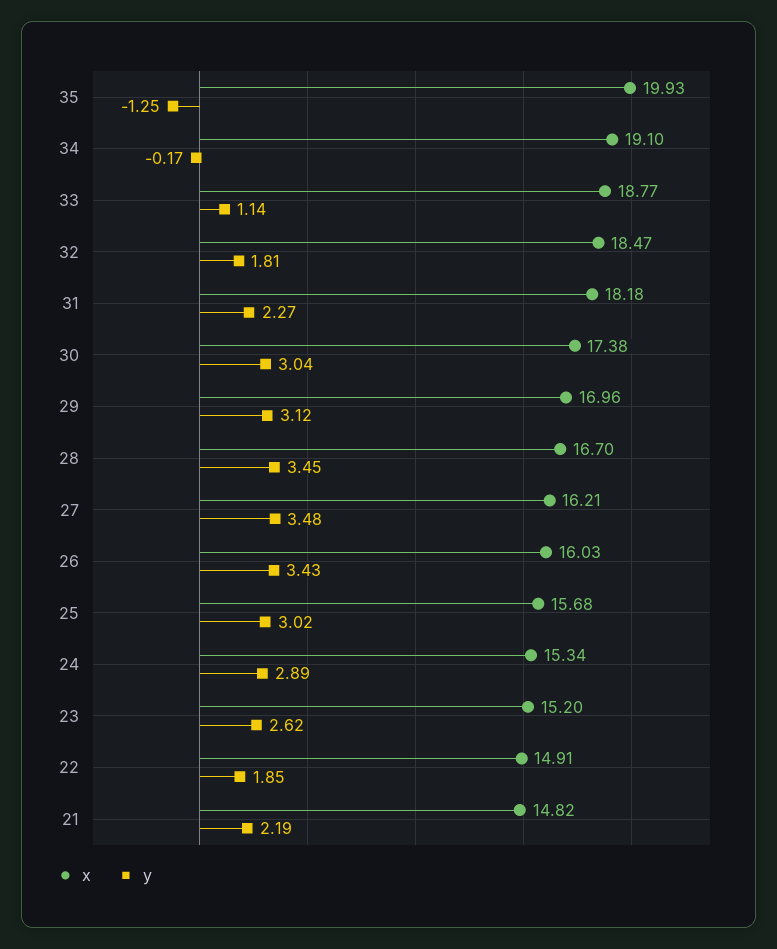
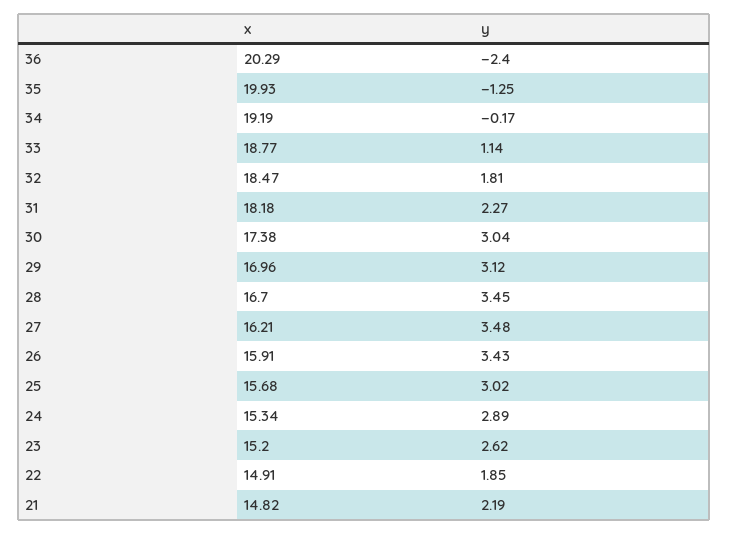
  {
    "x": {
      "35": 19.93,
-     "34": 19.1,
+     "34": 19.19,
      "33": 18.77,
      "32": 18.47,
      "31": 18.18,
      "30": 17.38,
      "29": 16.96,
      "28": 16.7,
      "27": 16.21,
-     "26": 16.03,
+     "26": 15.91,
      "25": 15.68,
      "24": 15.34,
      "23": 15.2,
      "22": 14.91,
-     "21": 14.82
+     "21": 14.82,
+     "36": 20.29
    },
    "y": {
      "35": -1.25,
      "34": -0.17,
      "33": 1.14,
      "32": 1.81,
      "31": 2.27,
      "30": 3.04,
      "29": 3.12,
      "28": 3.45,
      "27": 3.48,
      "26": 3.43,
      "25": 3.02,
      "24": 2.89,
      "23": 2.62,
      "22": 1.85,
-     "21": 2.19
+     "21": 2.19,
+     "36": -2.4
    }
  }

